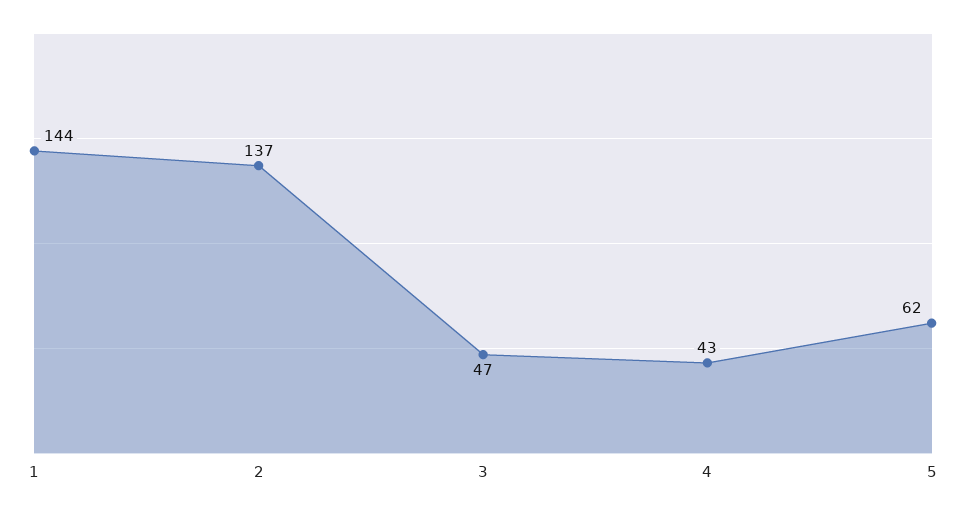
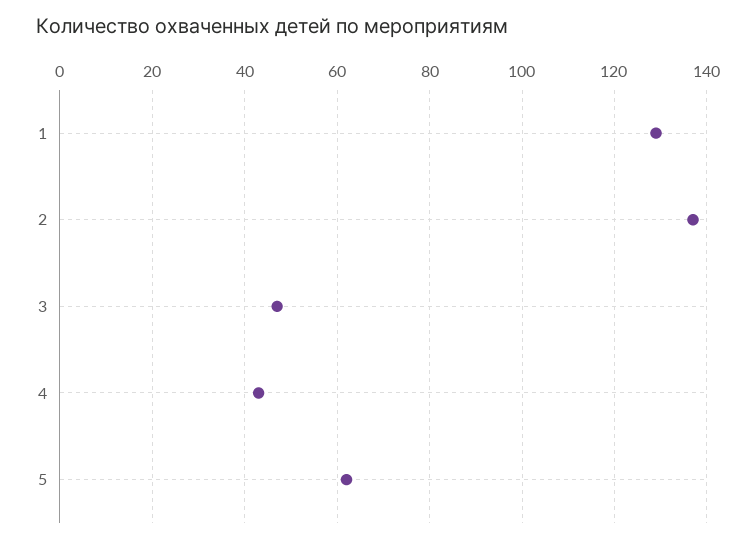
  {
-   "1": 144,
+   "1": 130,
    "2": 137,
    "3": 47,
    "4": 43,
    "5": 62
  }

